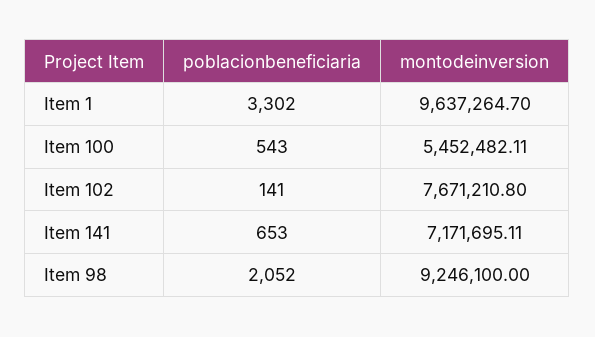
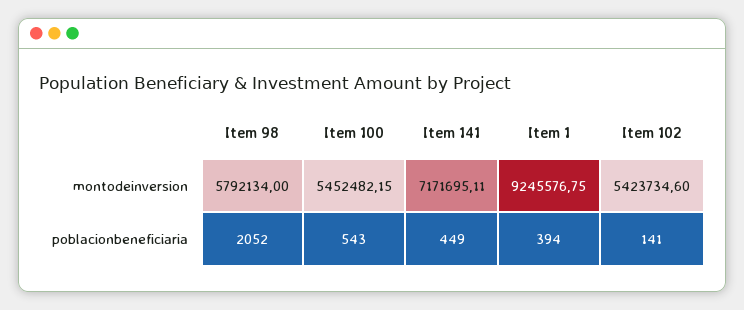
  {
    "poblacionbeneficiaria": {
-     "Item 1": 3302,
+     "Item 1": 394,
      "Item 100": 543,
      "Item 102": 141,
-     "Item 141": 653,
+     "Item 141": 449,
      "Item 98": 2052
    },
    "montodeinversion": {
-     "Item 1": 9637264.7,
+     "Item 1": 9245576.75,
-     "Item 100": 5452482.11,
+     "Item 100": 5452482.15,
-     "Item 102": 7671210.8,
+     "Item 102": 5423734.6,
      "Item 141": 7171695.11,
-     "Item 98": 9246100
+     "Item 98": 5792134
    }
  }

